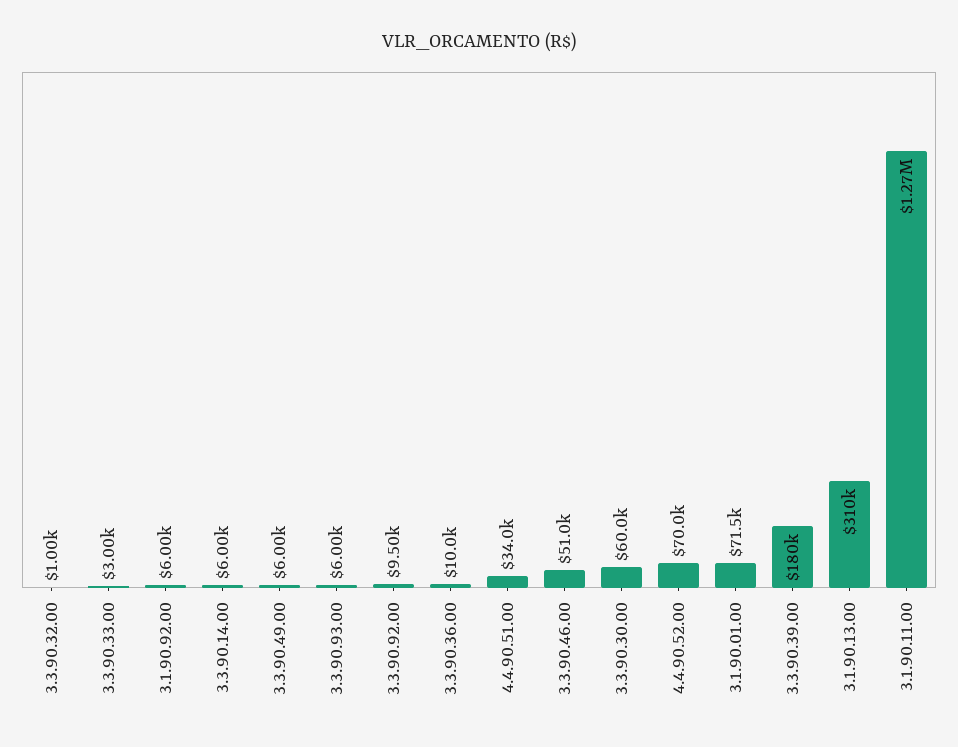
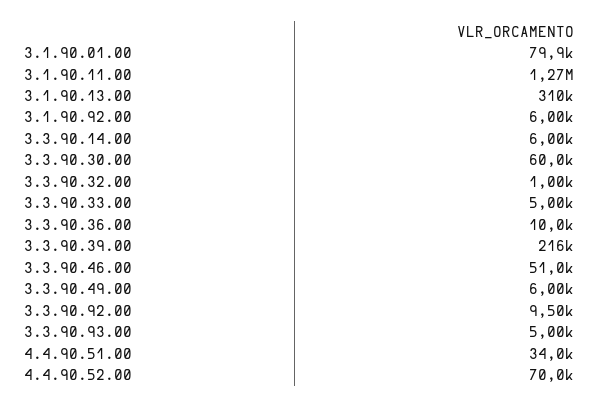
  {
    "3.3.90.32.00": 1000,
-   "3.3.90.33.00": 3000,
+   "3.3.90.33.00": 5000,
    "3.1.90.92.00": 6000,
    "3.3.90.14.00": 6000,
    "3.3.90.49.00": 6000,
-   "3.3.90.93.00": 6000,
+   "3.3.90.93.00": 5000,
    "3.3.90.92.00": 9500,
    "3.3.90.36.00": 10000,
    "4.4.90.51.00": 34000,
    "3.3.90.46.00": 51000,
    "3.3.90.30.00": 60000,
    "4.4.90.52.00": 70000,
-   "3.1.90.01.00": 71500,
+   "3.1.90.01.00": 79900,
-   "3.3.90.39.00": 180000,
+   "3.3.90.39.00": 216000,
    "3.1.90.13.00": 310000,
    "3.1.90.11.00": 1270000
  }

